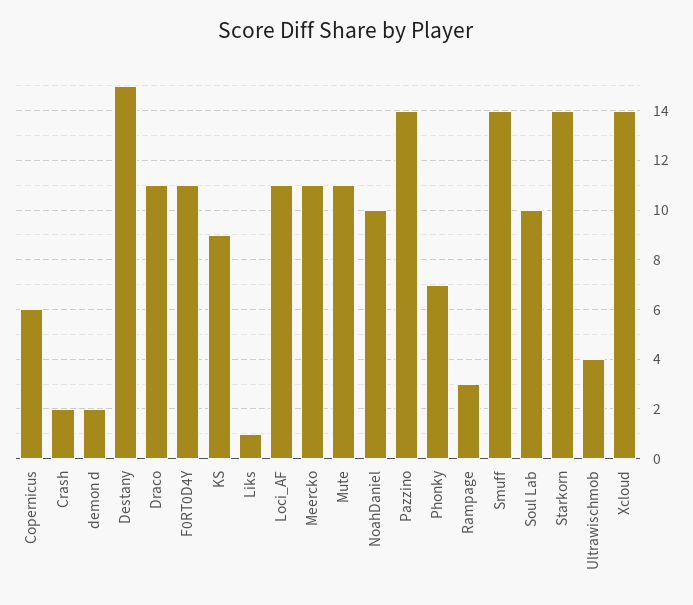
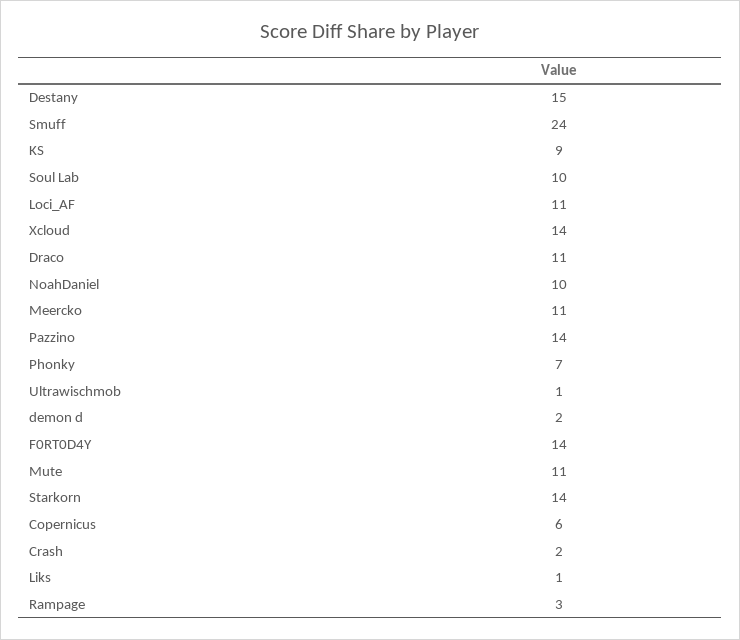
  {
    "Copernicus": 6,
    "Crash": 2,
    "demon d": 2,
    "Destany": 15,
    "Draco": 11,
-   "F0RT0D4Y": 11,
+   "F0RT0D4Y": 14,
    "KS": 9,
    "Liks": 1,
    "Loci_AF": 11,
    "Meercko": 11,
    "Mute": 11,
    "NoahDaniel": 10,
    "Pazzino": 14,
    "Phonky": 7,
    "Rampage": 3,
-   "Smuff": 14,
+   "Smuff": 24,
    "Soul Lab": 10,
    "Starkorn": 14,
-   "Ultrawischmob": 4,
+   "Ultrawischmob": 1,
    "Xcloud": 14
  }

